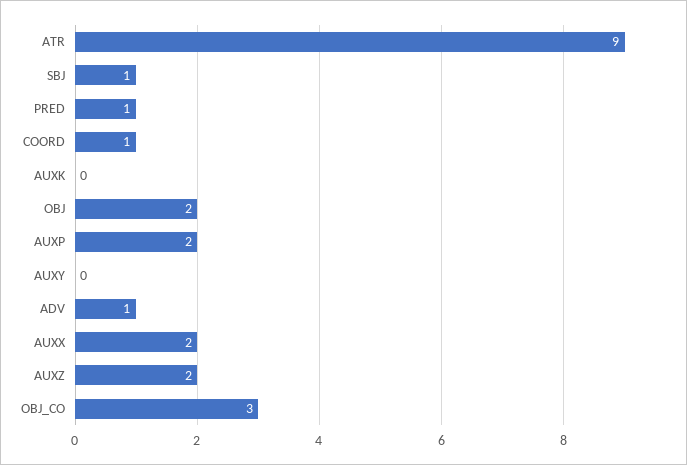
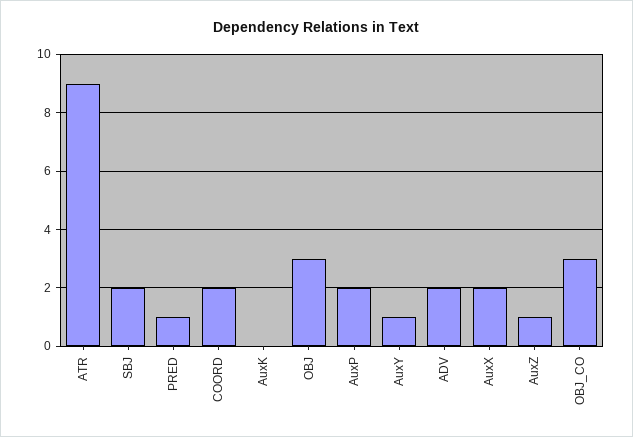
  {
    "ATR": 9,
-   "SBJ": 1,
+   "SBJ": 2,
    "PRED": 1,
-   "COORD": 1,
+   "COORD": 2,
    "AUXK": 0,
-   "OBJ": 2,
+   "OBJ": 3,
    "AUXP": 2,
-   "AUXY": 0,
+   "AUXY": 1,
-   "ADV": 1,
+   "ADV": 2,
    "AUXX": 2,
-   "AUXZ": 2,
+   "AUXZ": 1,
    "OBJ_CO": 3
  }

